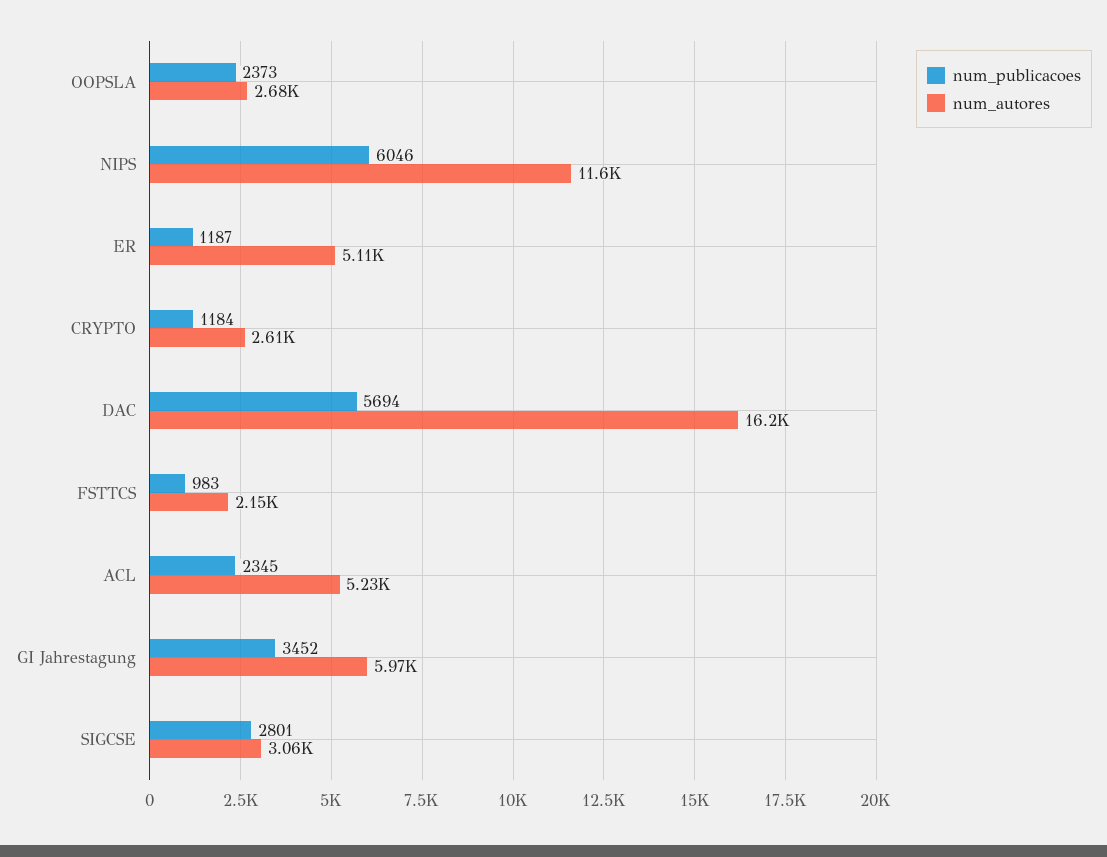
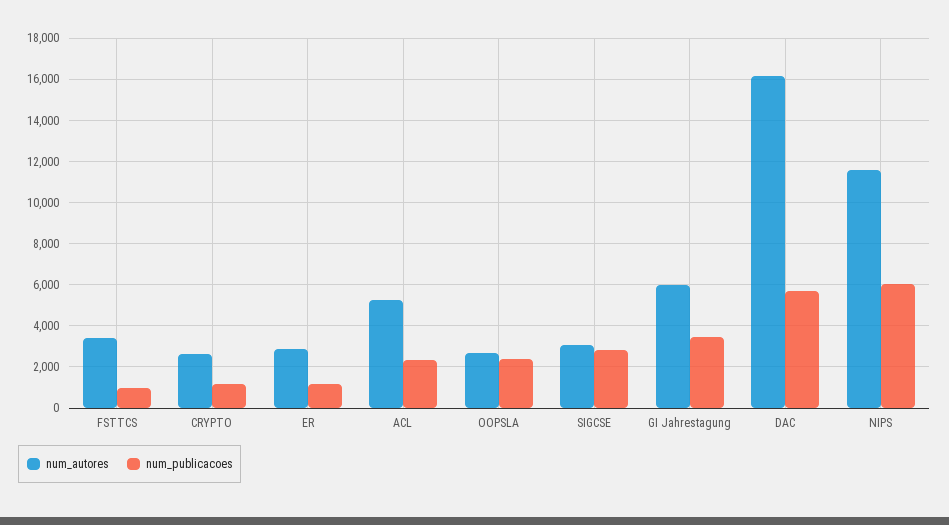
  {
    "num_publicacoes": {
      "OOPSLA": 2373,
      "NIPS": 6046,
      "ER": 1187,
      "CRYPTO": 1184,
      "DAC": 5694,
      "FSTTCS": 983,
      "ACL": 2345,
      "GI Jahrestagung": 3452,
      "SIGCSE": 2801
    },
    "num_autores": {
      "OOPSLA": 2680,
      "NIPS": 11600,
-     "ER": 5110,
+     "ER": 3000,
      "CRYPTO": 2610,
      "DAC": 16200,
-     "FSTTCS": 2150,
+     "FSTTCS": 3500,
      "ACL": 5230,
      "GI Jahrestagung": 5970,
      "SIGCSE": 3060
    }
  }

